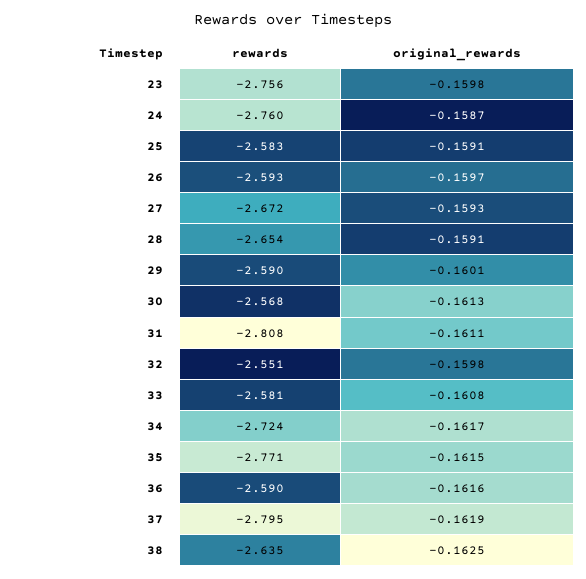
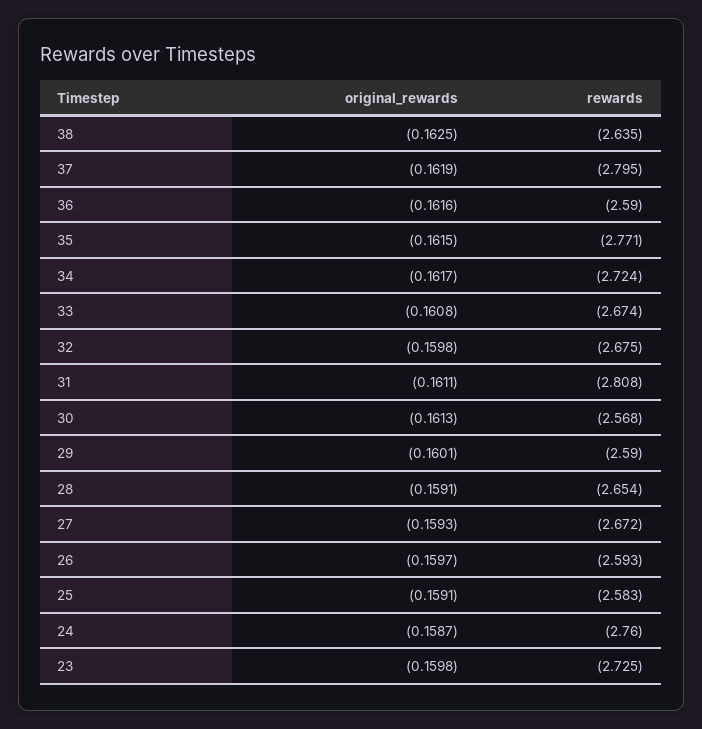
  {
    "rewards": {
-     "23": -2.756,
+     "23": -2.725,
      "24": -2.76,
      "25": -2.583,
      "26": -2.593,
      "27": -2.672,
      "28": -2.654,
      "29": -2.59,
      "30": -2.568,
      "31": -2.808,
-     "32": -2.551,
+     "32": -2.675,
-     "33": -2.581,
+     "33": -2.674,
      "34": -2.724,
      "35": -2.771,
      "36": -2.59,
      "37": -2.795,
      "38": -2.635
    },
    "original_rewards": {
      "23": -0.1598,
      "24": -0.1587,
      "25": -0.1591,
      "26": -0.1597,
      "27": -0.1593,
      "28": -0.1591,
      "29": -0.1601,
      "30": -0.1613,
      "31": -0.1611,
      "32": -0.1598,
      "33": -0.1608,
      "34": -0.1617,
      "35": -0.1615,
      "36": -0.1616,
      "37": -0.1619,
      "38": -0.1625
    }
  }

